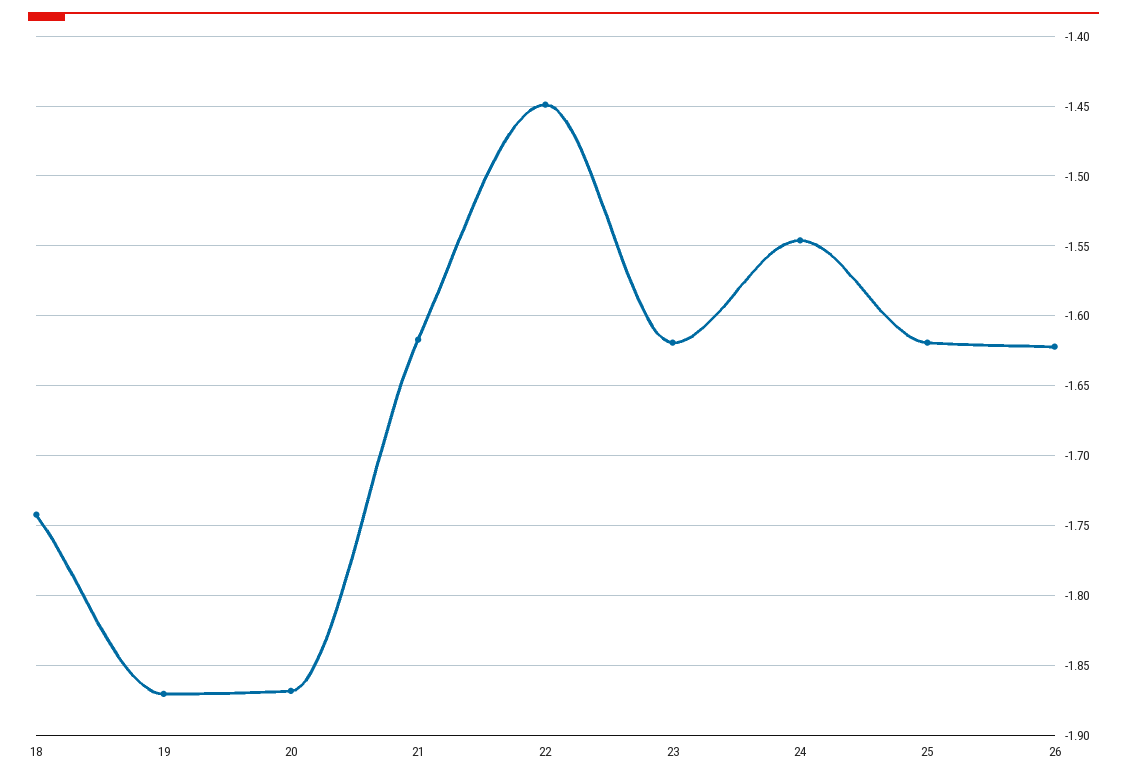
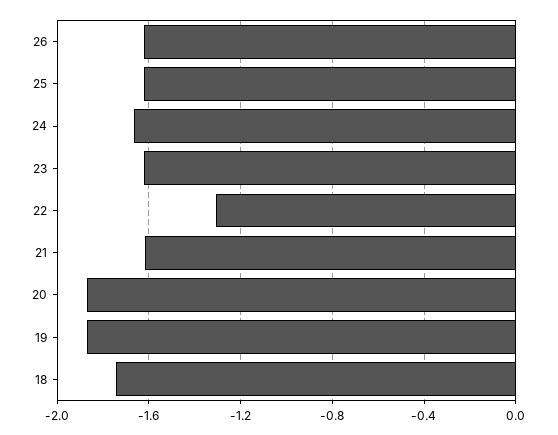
  {
    "18": -1.74,
    "19": -1.87,
    "20": -1.87,
    "21": -1.615,
-   "22": -1.45,
+   "22": -1.3,
    "23": -1.62,
-   "24": -1.545,
+   "24": -1.65,
    "25": -1.62,
    "26": -1.62
  }

